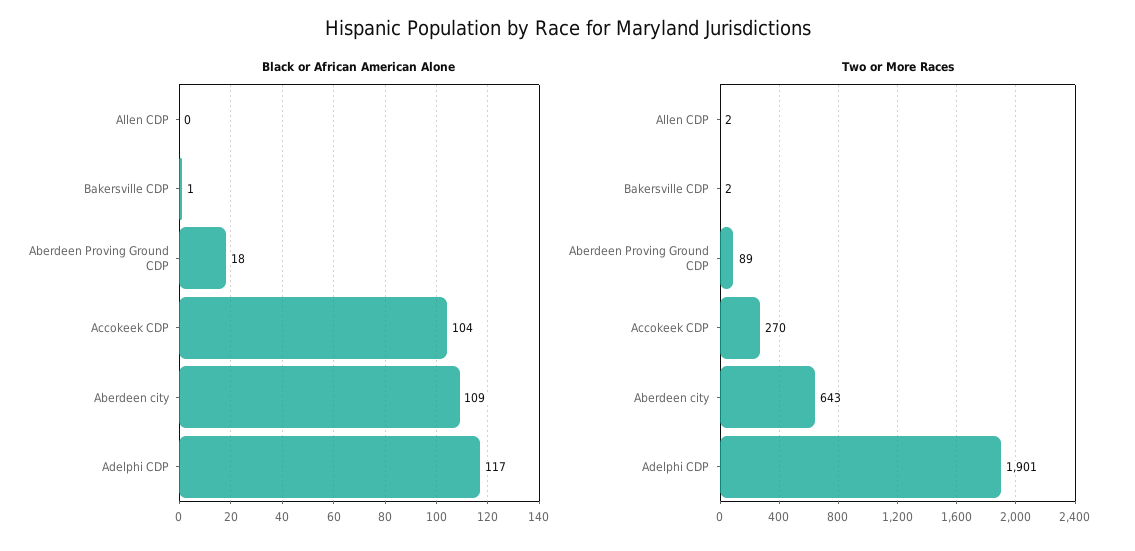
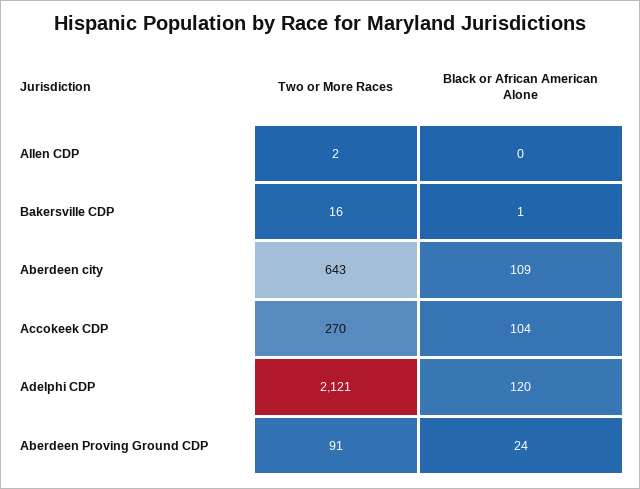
  {
    "Black or African American Alone": {
      "Allen CDP": 0,
      "Bakersville CDP": 1,
-     "Aberdeen Proving Ground CDP": 18,
+     "Aberdeen Proving Ground CDP": 24,
      "Accokeek CDP": 104,
      "Aberdeen city": 109,
-     "Adelphi CDP": 117
+     "Adelphi CDP": 120
    },
    "Two or More Races": {
      "Allen CDP": 2,
-     "Bakersville CDP": 2,
+     "Bakersville CDP": 16,
-     "Aberdeen Proving Ground CDP": 89,
+     "Aberdeen Proving Ground CDP": 91,
      "Accokeek CDP": 270,
      "Aberdeen city": 643,
-     "Adelphi CDP": 1901
+     "Adelphi CDP": 2121
    }
  }

